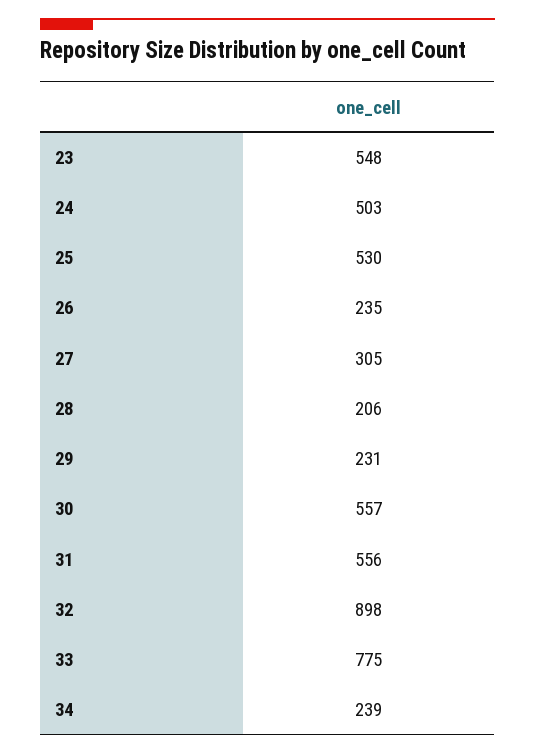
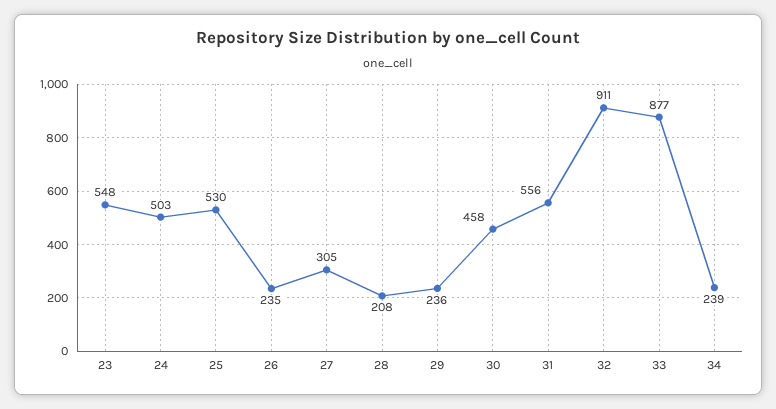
  {
    "23": 548,
    "24": 503,
    "25": 530,
    "26": 235,
    "27": 305,
-   "28": 206,
+   "28": 208,
-   "29": 231,
+   "29": 236,
-   "30": 557,
+   "30": 458,
    "31": 556,
-   "32": 898,
+   "32": 911,
-   "33": 775,
+   "33": 877,
    "34": 239
  }

